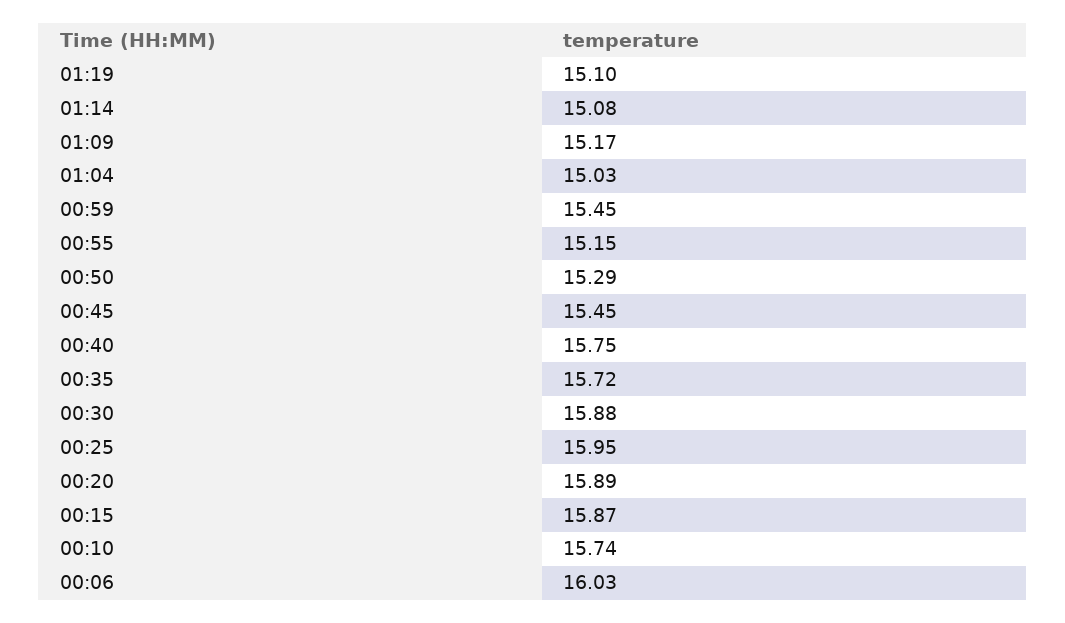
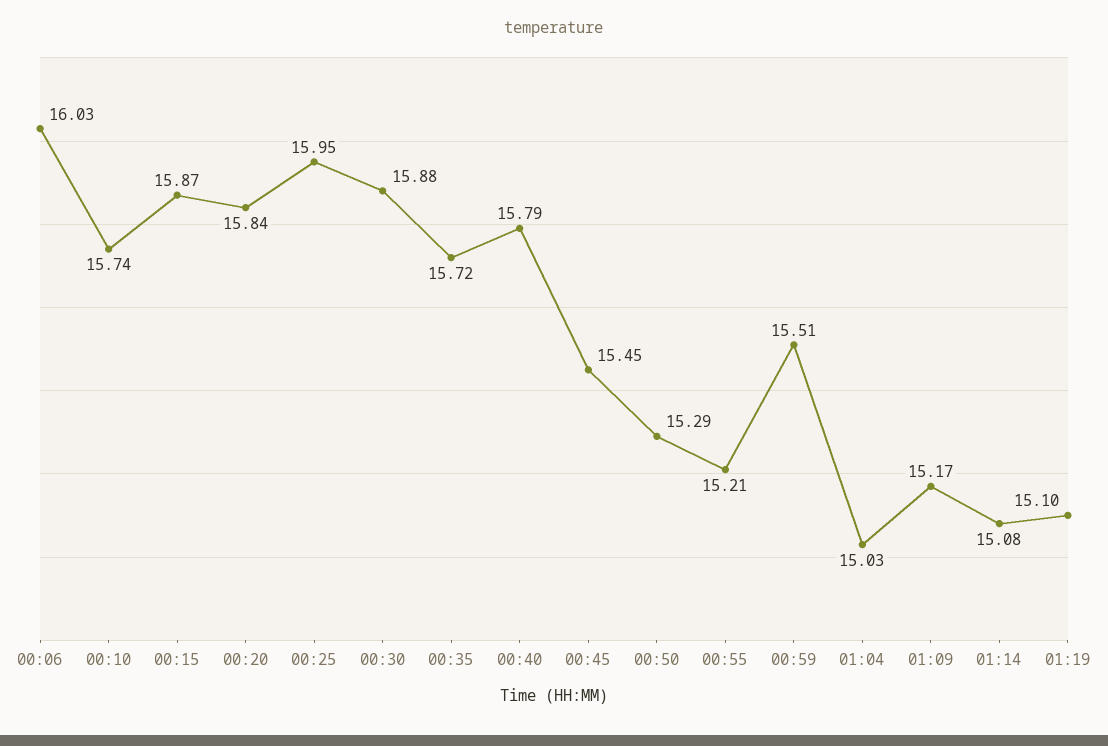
  {
    "01:19": 15.1,
    "01:14": 15.08,
    "01:09": 15.17,
    "01:04": 15.03,
-   "00:59": 15.45,
+   "00:59": 15.51,
-   "00:55": 15.15,
+   "00:55": 15.21,
    "00:50": 15.29,
    "00:45": 15.45,
-   "00:40": 15.75,
+   "00:40": 15.79,
    "00:35": 15.72,
    "00:30": 15.88,
    "00:25": 15.95,
-   "00:20": 15.89,
+   "00:20": 15.84,
    "00:15": 15.87,
    "00:10": 15.74,
    "00:06": 16.03
  }

